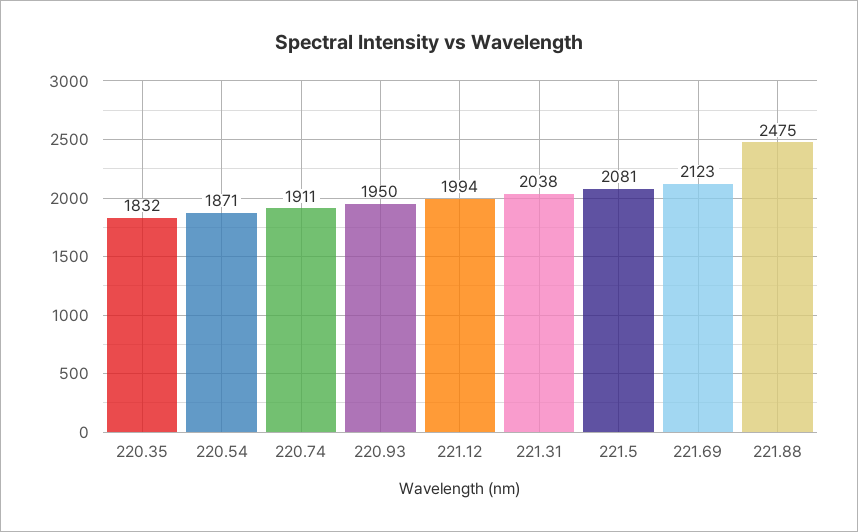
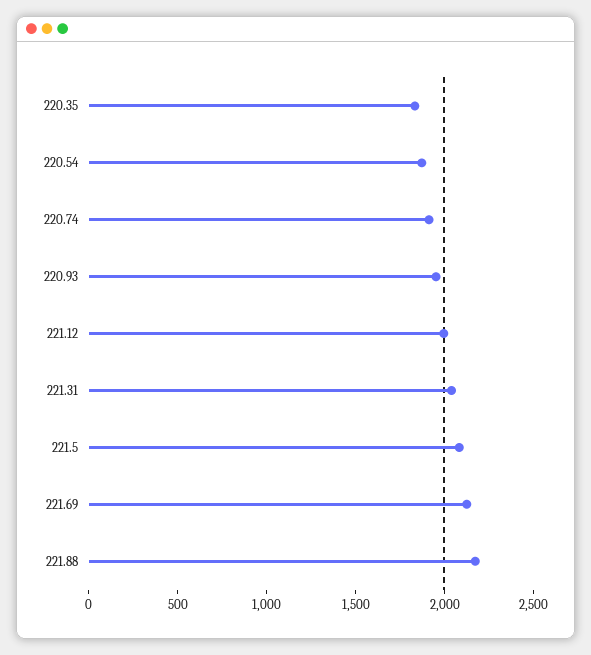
  {
    "220.35": 1832,
    "220.54": 1871,
    "220.74": 1911,
    "220.93": 1950,
    "221.12": 1994,
    "221.31": 2038,
    "221.5": 2081,
    "221.69": 2123,
-   "221.88": 2475
+   "221.88": 2200
  }

